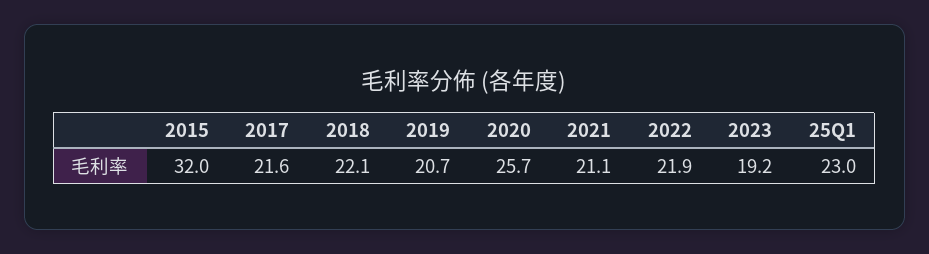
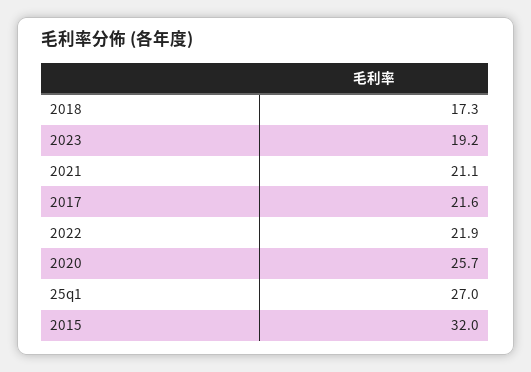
  {
    "2015": 32,
    "2017": 21.6,
-   "2018": 22.1,
+   "2018": 17.3,
-   "2019": 20.7,
    "2020": 25.7,
    "2021": 21.1,
    "2022": 21.9,
    "2023": 19.2,
-   "25Q1": 23
+   "25Q1": 27
  }

